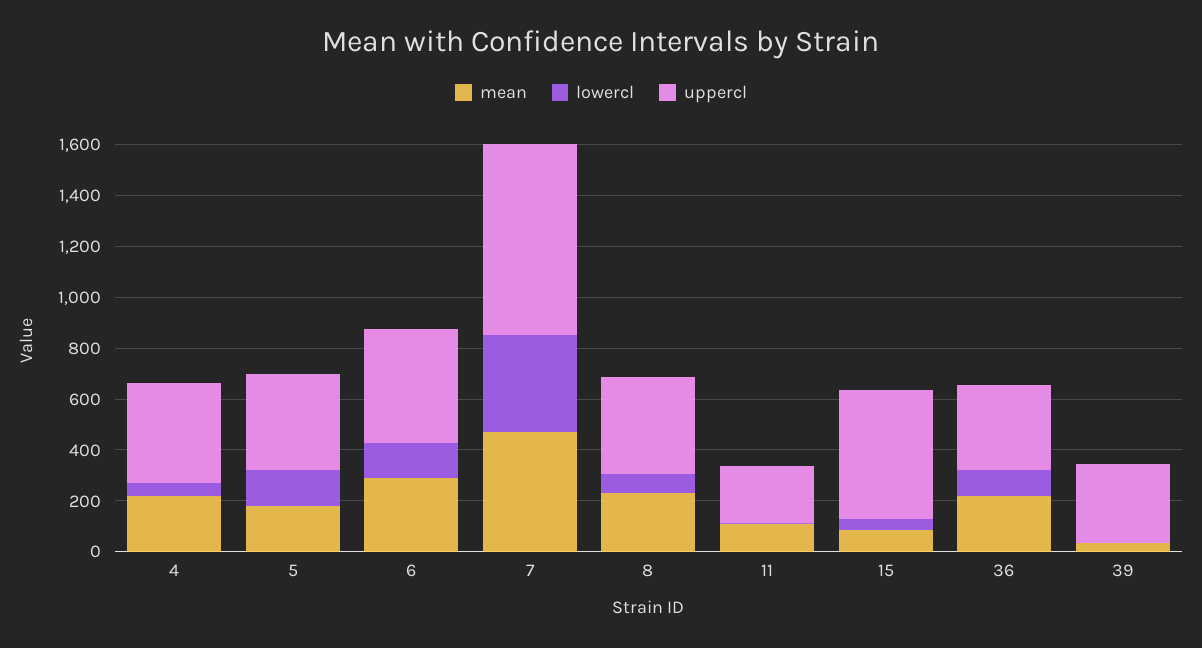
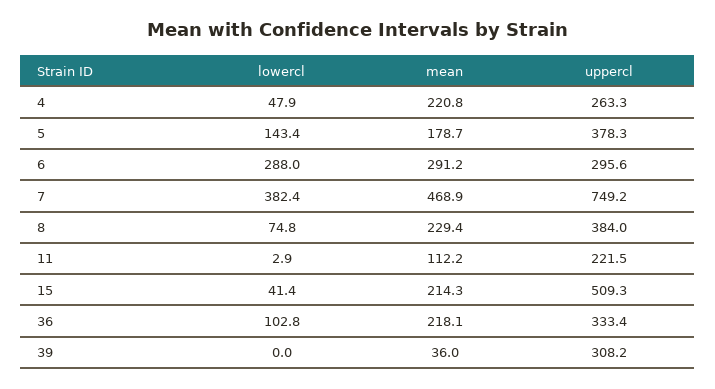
  {
    "mean": {
      "4": 220.8,
      "5": 178.7,
      "6": 291.2,
      "7": 468.9,
      "8": 229.4,
      "11": 112.2,
-     "15": 100,
+     "15": 214.3,
      "36": 218.1,
      "39": 36
    },
    "lowercl": {
      "4": 47.9,
      "5": 143.4,
-     "6": 150,
+     "6": 288,
      "7": 382.4,
      "8": 74.8,
      "11": 2.9,
      "15": 41.4,
      "36": 102.8,
      "39": 0
    },
    "uppercl": {
-     "4": 400,
+     "4": 263.3,
      "5": 378.3,
-     "6": 450,
+     "6": 295.6,
      "7": 749.2,
      "8": 384,
      "11": 221.5,
      "15": 509.3,
      "36": 333.4,
      "39": 308.2
    }
  }

